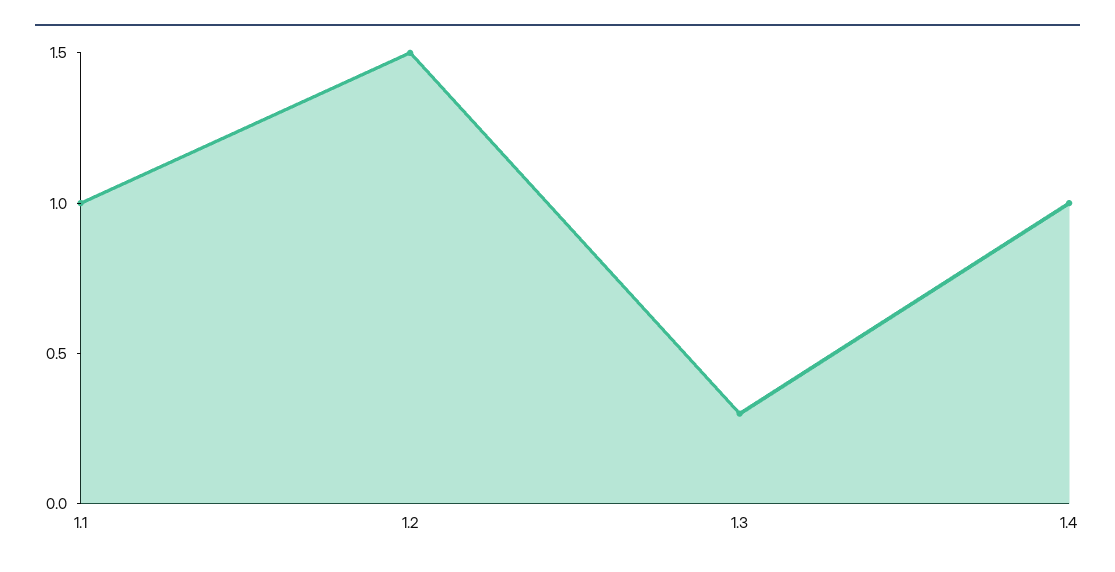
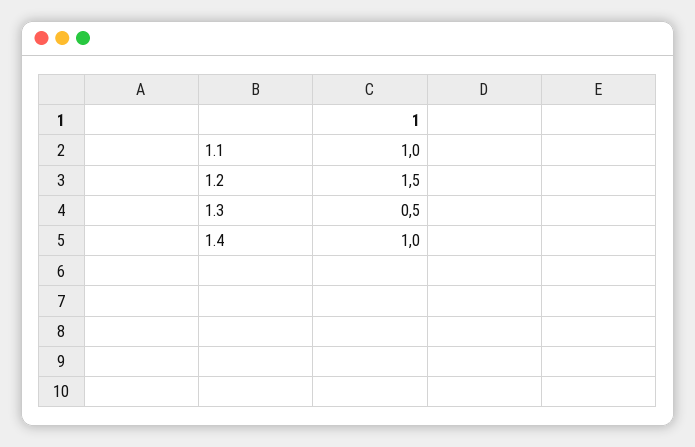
  {
    "1.1": 1,
    "1.2": 1.5,
-   "1.3": 0.3,
+   "1.3": 0.5,
    "1.4": 1
  }

